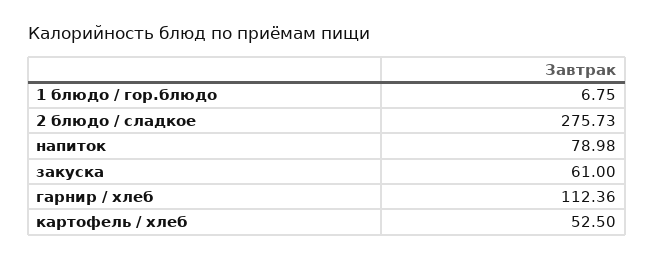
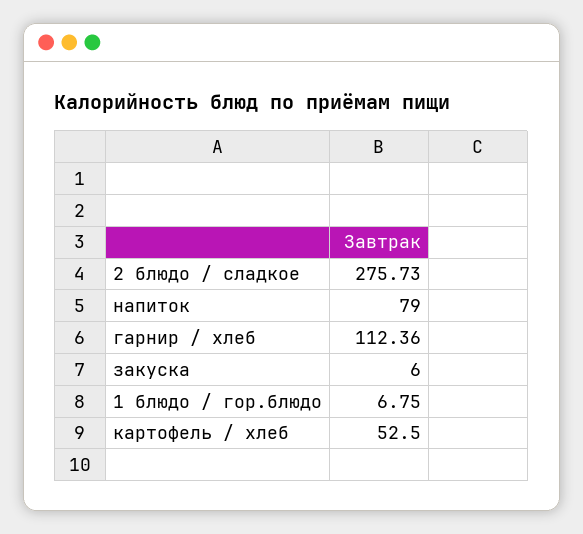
  {
    "1 блюдо / гор.блюдо": 6.75,
    "2 блюдо / сладкое": 275.73,
-   "напиток": 78.98,
+   "напиток": 79,
-   "закуска": 61,
+   "закуска": 6,
    "гарнир / хлеб": 112.36,
    "картофель / хлеб": 52.5
  }

